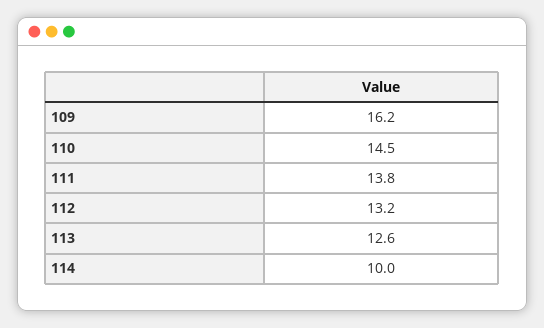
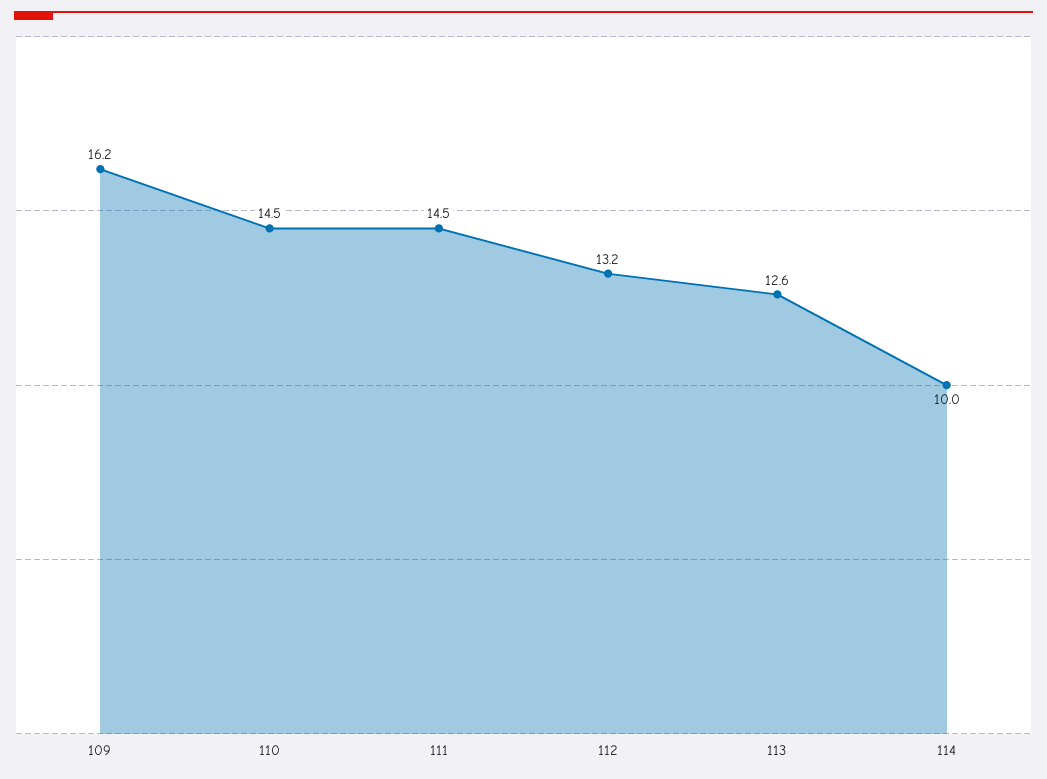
  {
    "109": 16.2,
    "110": 14.5,
-   "111": 13.8,
+   "111": 14.5,
    "112": 13.2,
    "113": 12.6,
    "114": 10
  }

